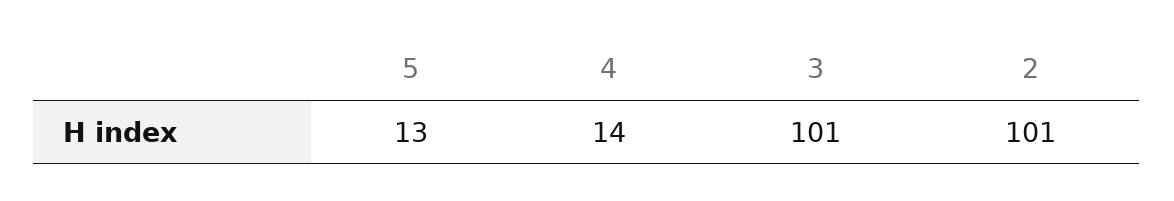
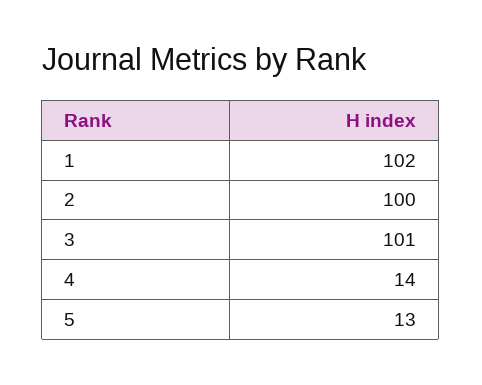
  {
    "5": 13,
    "4": 14,
    "3": 101,
-   "2": 101
+   "2": 100,
+   "1": 102
  }

